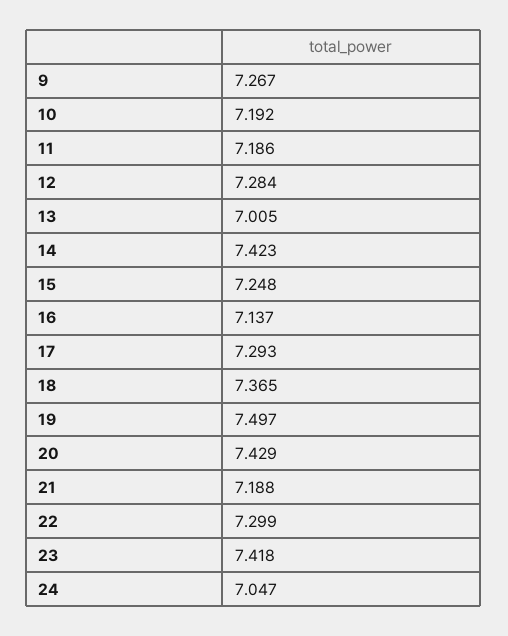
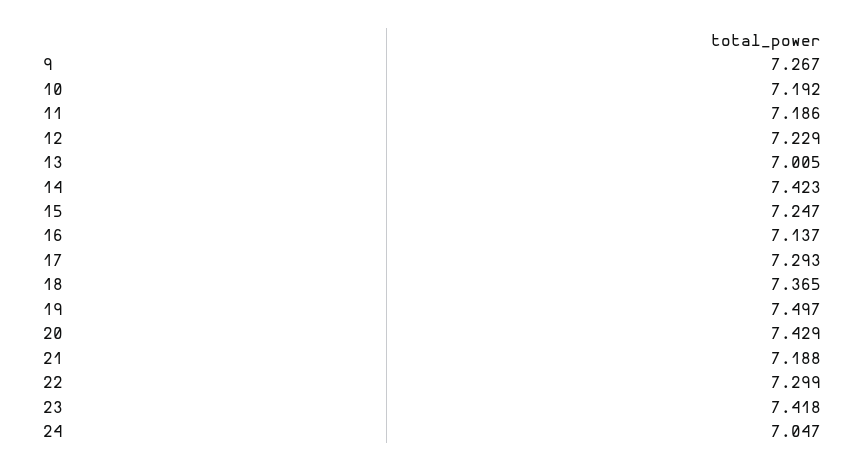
  {
    "9": 7.267,
    "10": 7.192,
    "11": 7.186,
-   "12": 7.284,
+   "12": 7.229,
    "13": 7.005,
    "14": 7.423,
-   "15": 7.248,
+   "15": 7.247,
    "16": 7.137,
    "17": 7.293,
    "18": 7.365,
    "19": 7.497,
    "20": 7.429,
    "21": 7.188,
    "22": 7.299,
    "23": 7.418,
    "24": 7.047
  }

